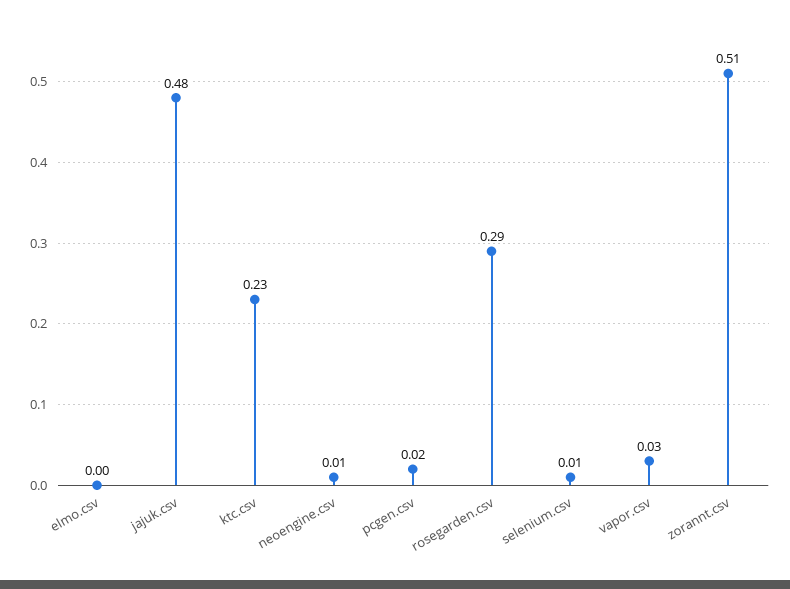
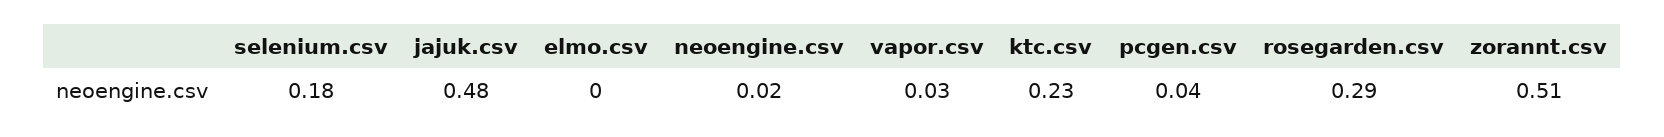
  {
    "elmo.csv": 0,
    "jajuk.csv": 0.48,
    "ktc.csv": 0.23,
-   "neoengine.csv": 0.01,
+   "neoengine.csv": 0.02,
-   "pcgen.csv": 0.02,
+   "pcgen.csv": 0.04,
    "rosegarden.csv": 0.29,
-   "selenium.csv": 0.01,
+   "selenium.csv": 0.18,
    "vapor.csv": 0.03,
    "zorannt.csv": 0.51
  }

